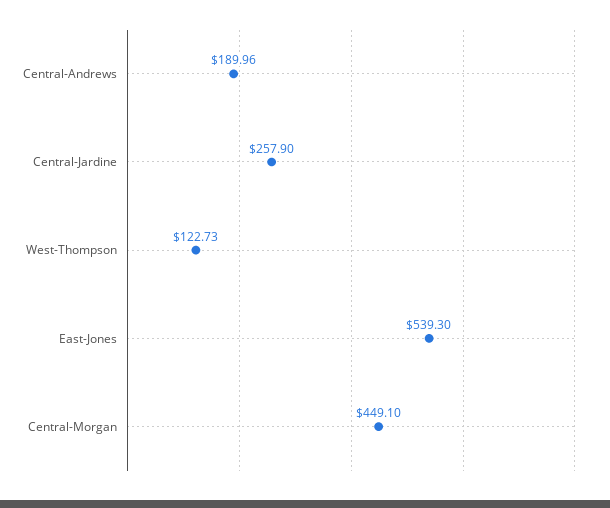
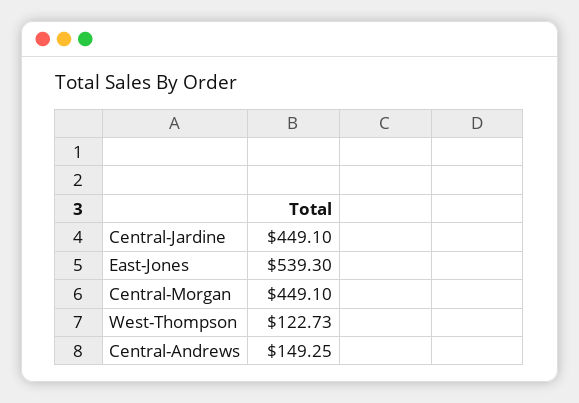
  {
-   "Central-Andrews": 189.96,
+   "Central-Andrews": 149.25,
-   "Central-Jardine": 257.9,
+   "Central-Jardine": 449.1,
    "West-Thompson": 122.73,
    "East-Jones": 539.3,
    "Central-Morgan": 449.1
  }

